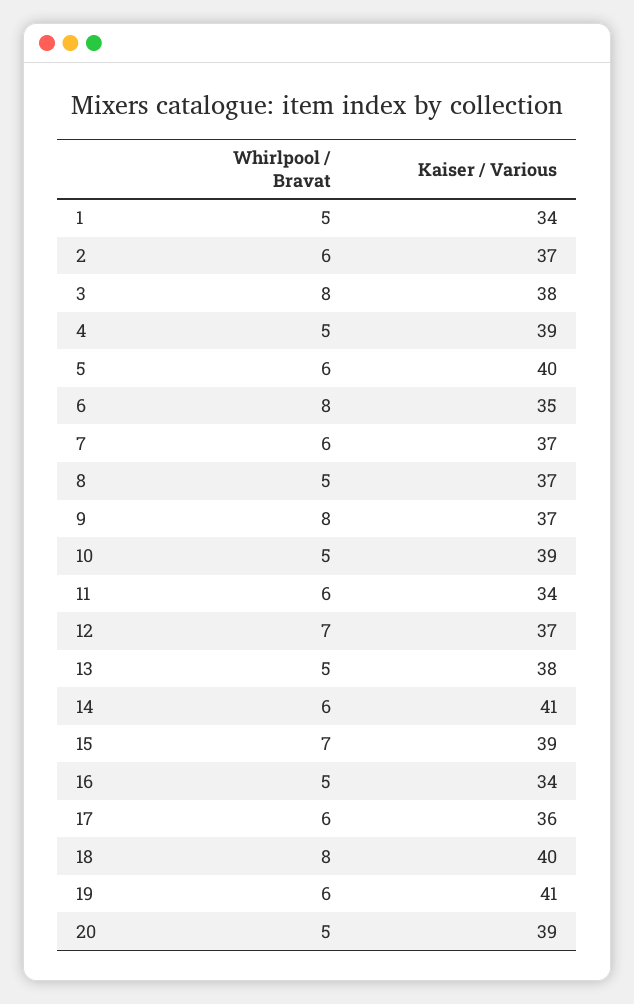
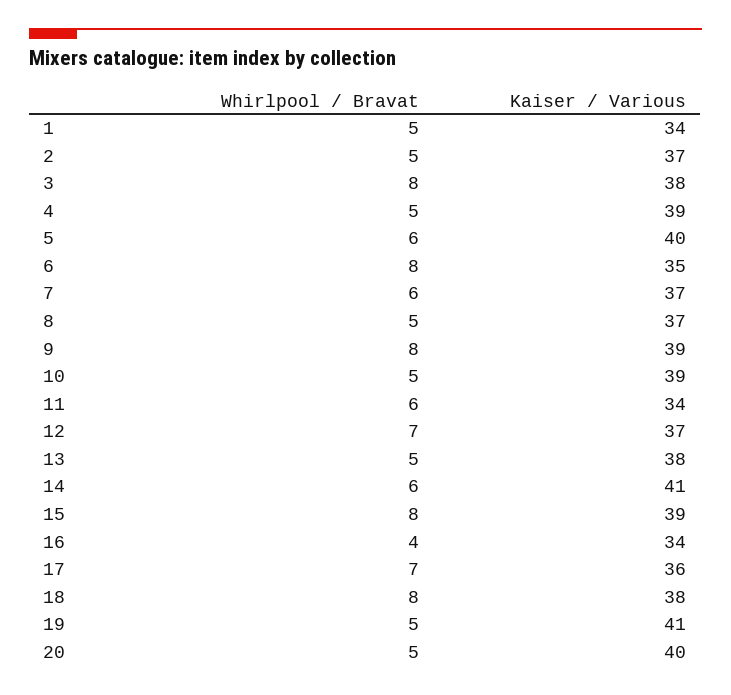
  {
    "Whirlpool / Bravat": {
      "1": 5,
-     "2": 6,
+     "2": 5,
      "3": 8,
      "4": 5,
      "5": 6,
      "6": 8,
      "7": 6,
      "8": 5,
      "9": 8,
      "10": 5,
      "11": 6,
      "12": 7,
      "13": 5,
      "14": 6,
-     "15": 7,
+     "15": 8,
-     "16": 5,
+     "16": 4,
-     "17": 6,
+     "17": 7,
      "18": 8,
-     "19": 6,
+     "19": 5,
      "20": 5
    },
    "Kaiser / Various": {
      "1": 34,
      "2": 37,
      "3": 38,
      "4": 39,
      "5": 40,
      "6": 35,
      "7": 37,
      "8": 37,
-     "9": 37,
+     "9": 39,
      "10": 39,
      "11": 34,
      "12": 37,
      "13": 38,
      "14": 41,
      "15": 39,
      "16": 34,
      "17": 36,
-     "18": 40,
+     "18": 38,
      "19": 41,
-     "20": 39
+     "20": 40
    }
  }

